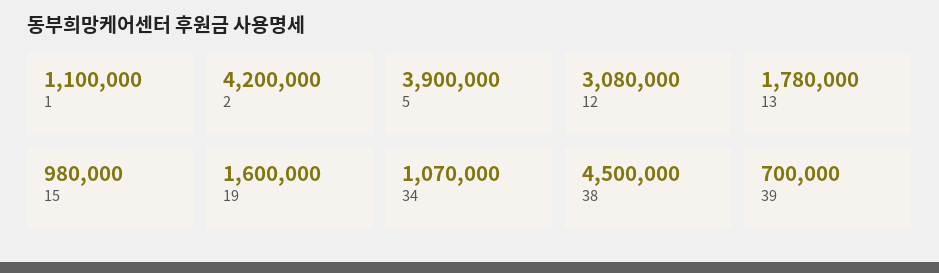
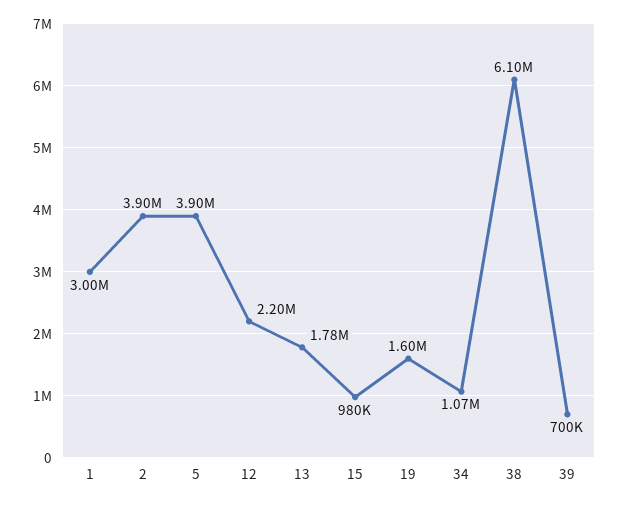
  {
-   "1": 1100000,
+   "1": 3000000,
-   "2": 4200000,
+   "2": 3900000,
    "5": 3900000,
-   "12": 3080000,
+   "12": 2200000,
    "13": 1780000,
    "15": 980000,
    "19": 1600000,
    "34": 1070000,
-   "38": 4500000,
+   "38": 6100000,
    "39": 700000
  }

